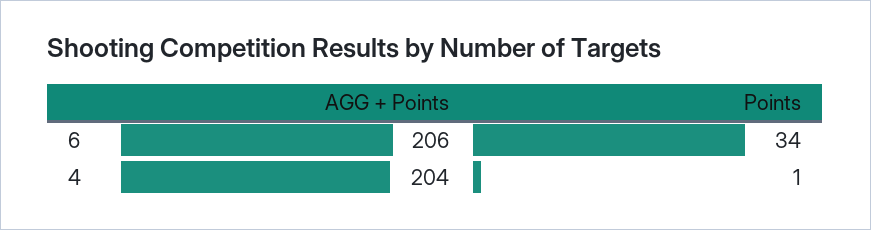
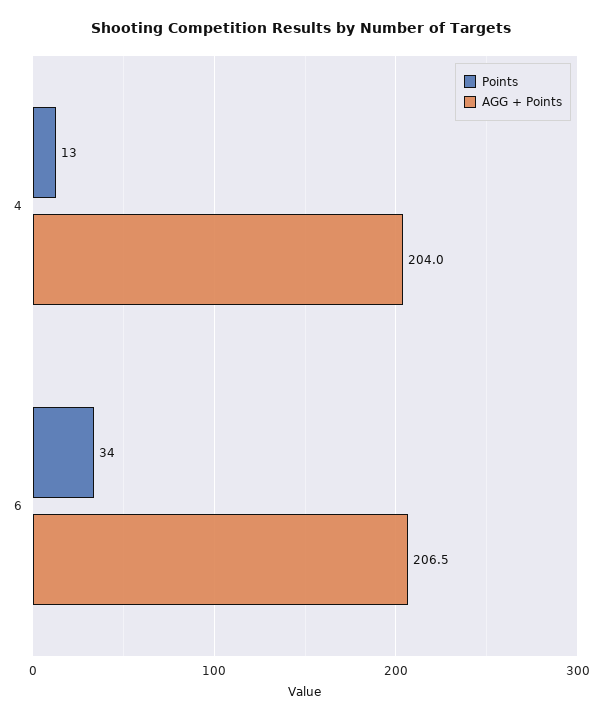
  {
    "AGG + Points": {
-     "6": 206,
+     "6": 206.5,
      "4": 204
    },
    "Points": {
      "6": 34,
-     "4": 1
+     "4": 13
    }
  }

